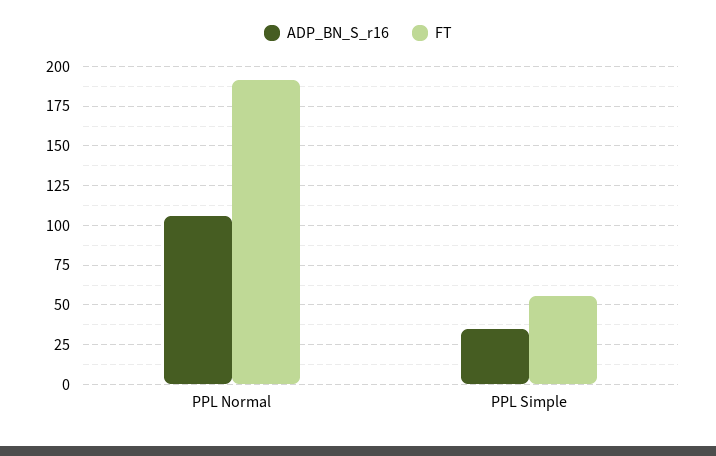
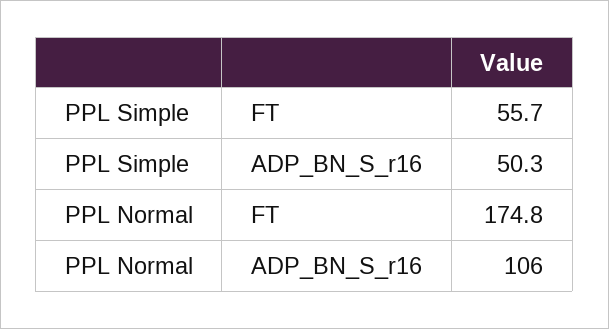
  {
    "ADP_BN_S_r16": {
      "PPL Normal": 106,
-     "PPL Simple": 35
+     "PPL Simple": 50.3
    },
    "FT": {
-     "PPL Normal": 190,
+     "PPL Normal": 174.8,
      "PPL Simple": 55.7
    }
  }

